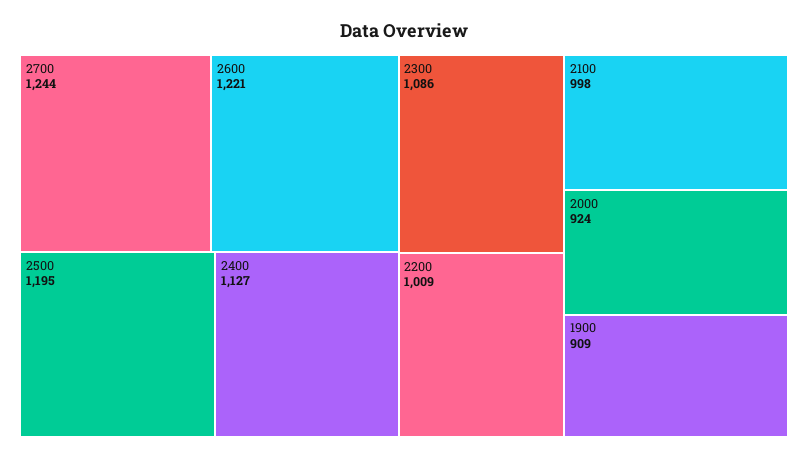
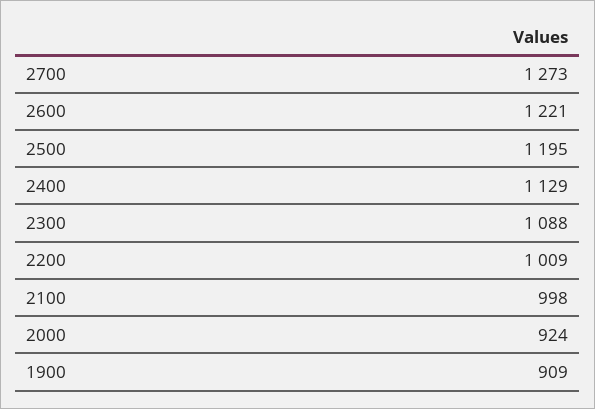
  {
-   "2700": 1244,
+   "2700": 1273,
    "2600": 1221,
    "2500": 1195,
-   "2400": 1127,
+   "2400": 1129,
-   "2300": 1086,
+   "2300": 1088,
    "2200": 1009,
    "2100": 998,
    "2000": 924,
    "1900": 909
  }

